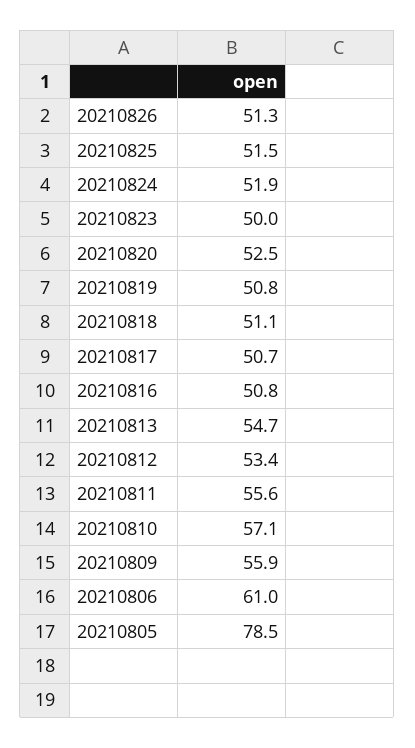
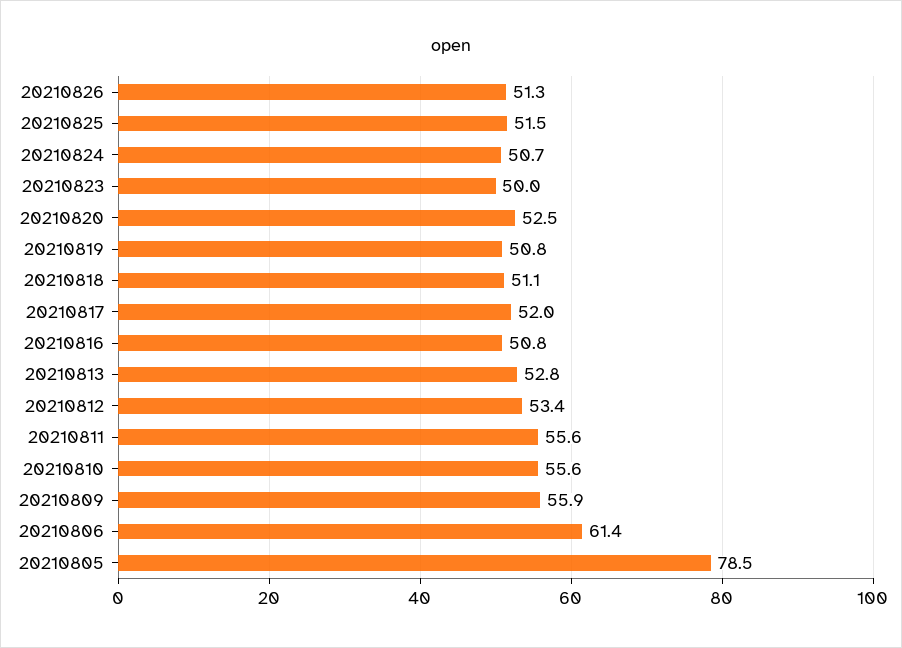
  {
    "20210826": 51.3,
    "20210825": 51.5,
-   "20210824": 51.9,
+   "20210824": 50.7,
    "20210823": 50,
    "20210820": 52.5,
    "20210819": 50.8,
    "20210818": 51.1,
-   "20210817": 50.7,
+   "20210817": 52,
    "20210816": 50.8,
-   "20210813": 54.7,
+   "20210813": 52.8,
    "20210812": 53.4,
    "20210811": 55.6,
-   "20210810": 57.1,
+   "20210810": 55.6,
    "20210809": 55.9,
-   "20210806": 61,
+   "20210806": 61.4,
    "20210805": 78.5
  }

